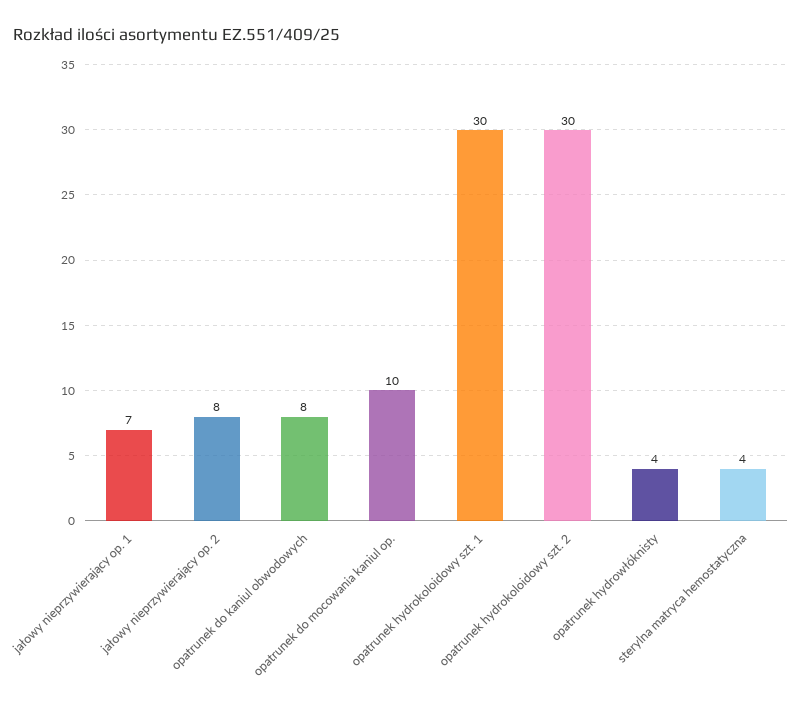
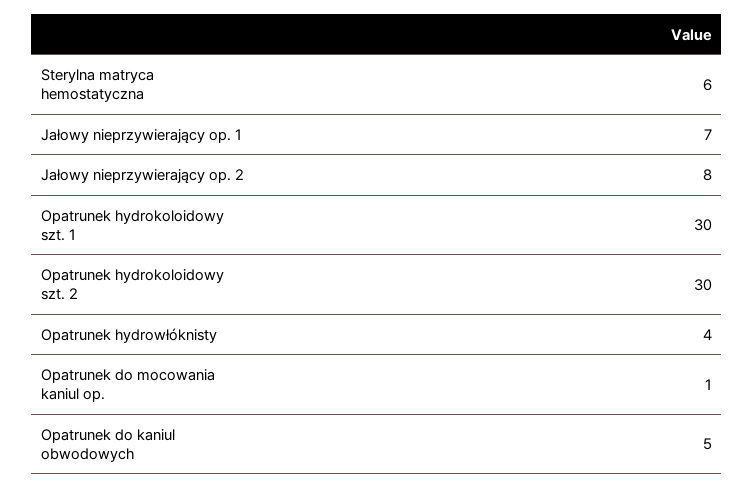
  {
    "jałowy nieprzywierający op. 1": 7,
    "jałowy nieprzywierający op. 2": 8,
-   "opatrunek do kaniul obwodowych": 8,
+   "opatrunek do kaniul obwodowych": 5,
-   "opatrunek do mocowania kaniul op.": 10,
+   "opatrunek do mocowania kaniul op.": 1,
    "opatrunek hydrokoloidowy szt. 1": 30,
    "opatrunek hydrokoloidowy szt. 2": 30,
    "opatrunek hydrowłóknisty": 4,
-   "sterylna matryca hemostatyczna": 4
+   "sterylna matryca hemostatyczna": 6
  }

